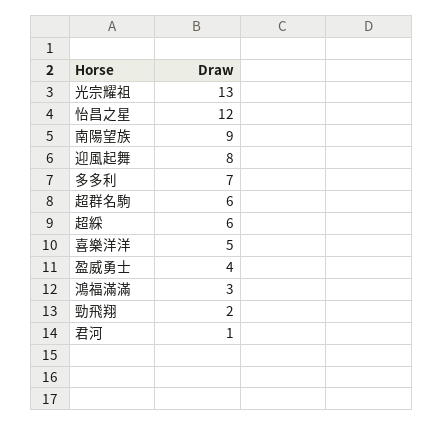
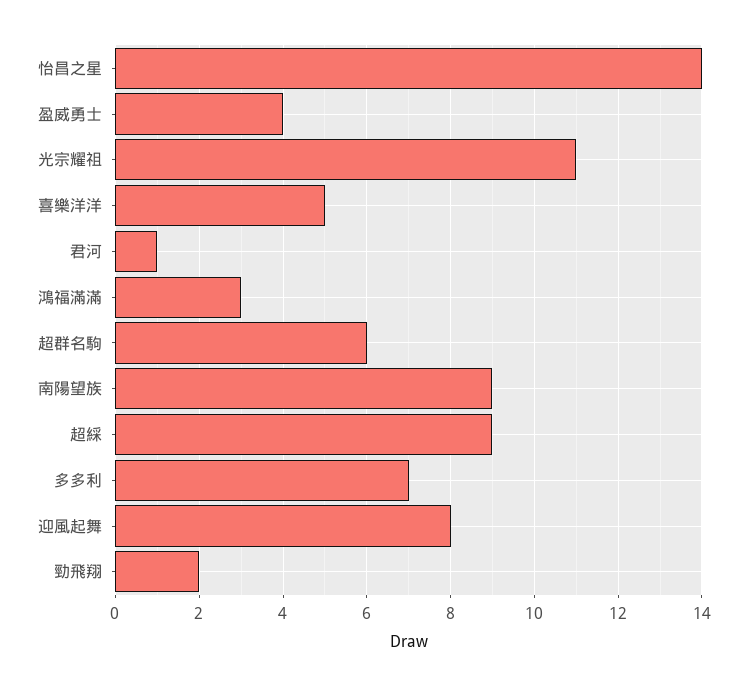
  {
-   "光宗耀祖": 13,
+   "光宗耀祖": 11,
-   "怡昌之星": 12,
+   "怡昌之星": 14,
    "南陽望族": 9,
    "迎風起舞": 8,
    "多多利": 7,
    "超群名駒": 6,
-   "超綵": 6,
+   "超綵": 9,
    "喜樂洋洋": 5,
    "盈威勇士": 4,
    "鴻福滿滿": 3,
    "勁飛翔": 2,
    "君河": 1
  }

